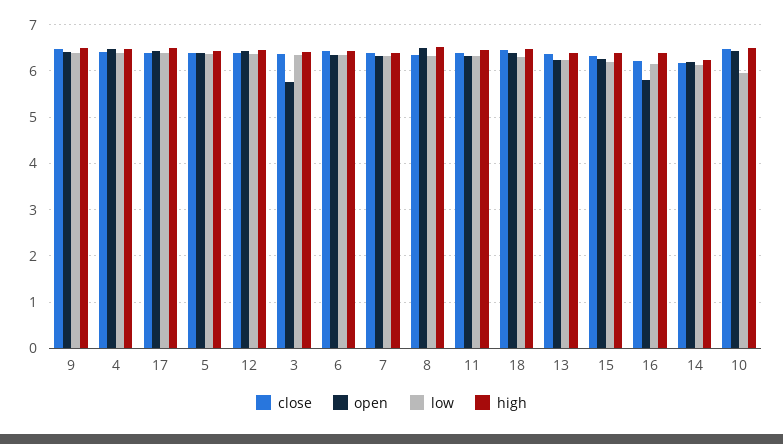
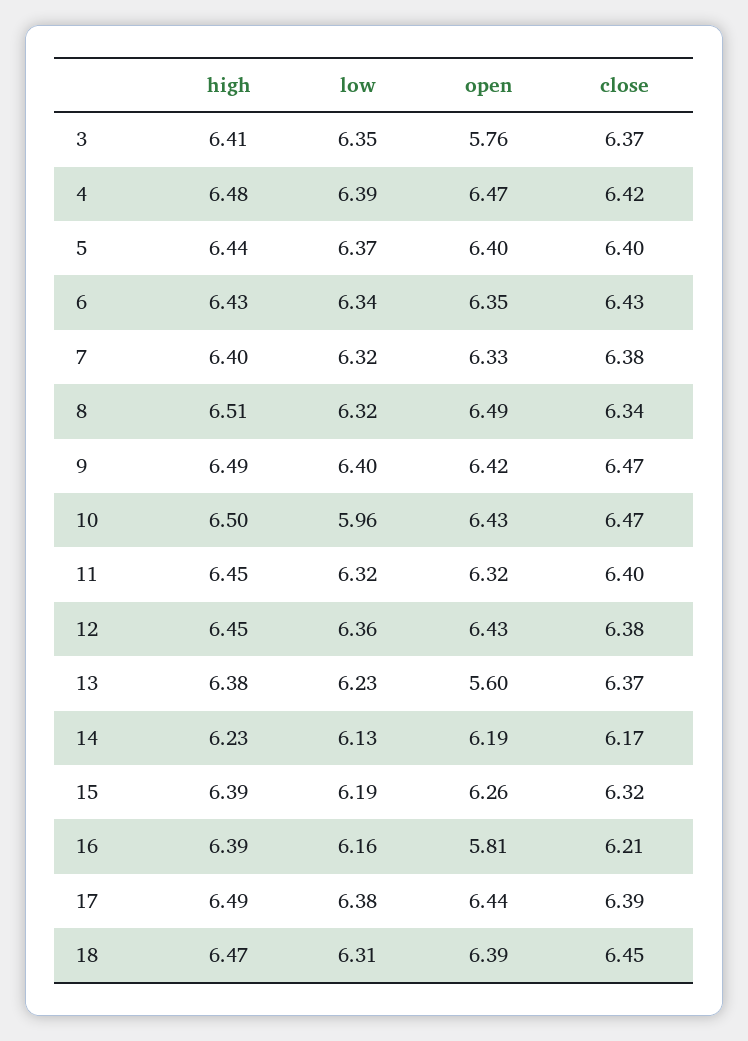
  {
    "close": {
      "9": 6.47,
      "4": 6.42,
      "17": 6.39,
      "5": 6.4,
      "12": 6.38,
      "3": 6.37,
      "6": 6.43,
      "7": 6.38,
      "8": 6.34,
      "11": 6.4,
      "18": 6.45,
      "13": 6.37,
      "15": 6.32,
      "16": 6.21,
      "14": 6.17,
      "10": 6.47
    },
    "open": {
      "9": 6.42,
      "4": 6.47,
      "17": 6.44,
      "5": 6.4,
      "12": 6.43,
      "3": 5.76,
      "6": 6.35,
      "7": 6.33,
      "8": 6.49,
      "11": 6.32,
      "18": 6.39,
-     "13": 6.2,
+     "13": 5.6,
      "15": 6.26,
      "16": 5.81,
      "14": 6.19,
      "10": 6.43
    },
    "low": {
      "9": 6.4,
      "4": 6.39,
      "17": 6.38,
      "5": 6.37,
      "12": 6.36,
      "3": 6.35,
      "6": 6.34,
      "7": 6.32,
      "8": 6.32,
      "11": 6.32,
      "18": 6.31,
      "13": 6.23,
      "15": 6.19,
      "16": 6.16,
      "14": 6.13,
      "10": 5.96
    },
    "high": {
      "9": 6.49,
      "4": 6.48,
      "17": 6.49,
      "5": 6.44,
      "12": 6.45,
      "3": 6.41,
      "6": 6.43,
      "7": 6.4,
      "8": 6.51,
      "11": 6.45,
      "18": 6.47,
      "13": 6.38,
      "15": 6.39,
      "16": 6.39,
      "14": 6.23,
      "10": 6.5
    }
  }

